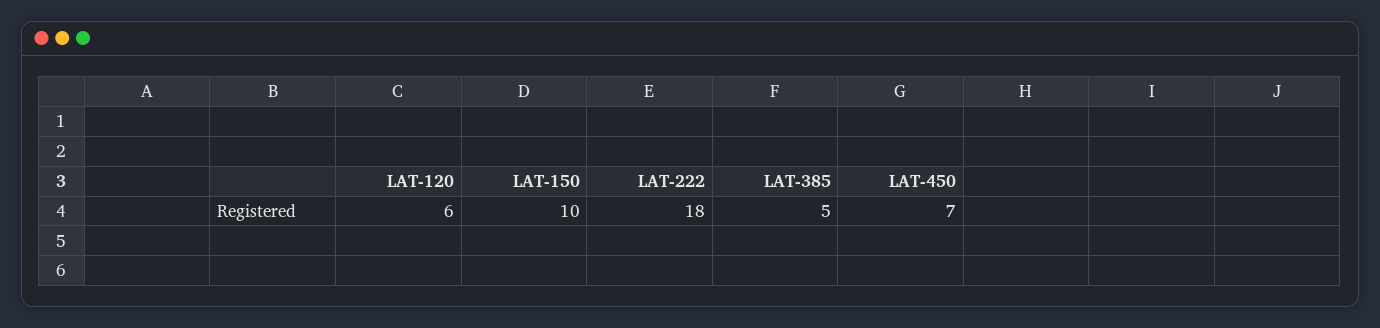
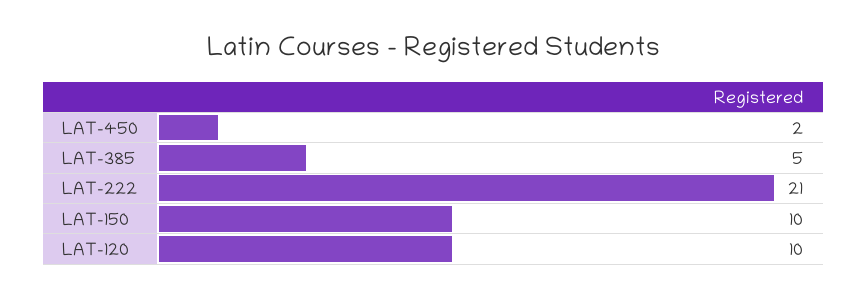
  {
-   "LAT-120": 6,
+   "LAT-120": 10,
    "LAT-150": 10,
-   "LAT-222": 18,
+   "LAT-222": 21,
    "LAT-385": 5,
-   "LAT-450": 7
+   "LAT-450": 2
  }

